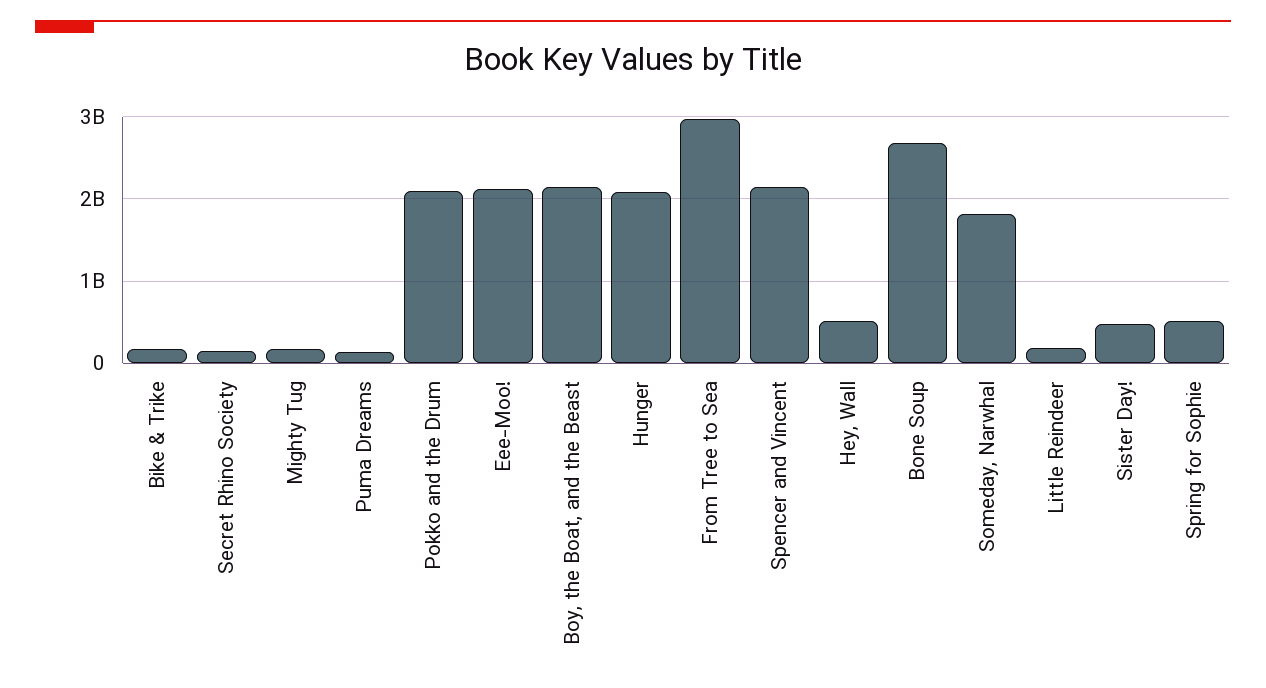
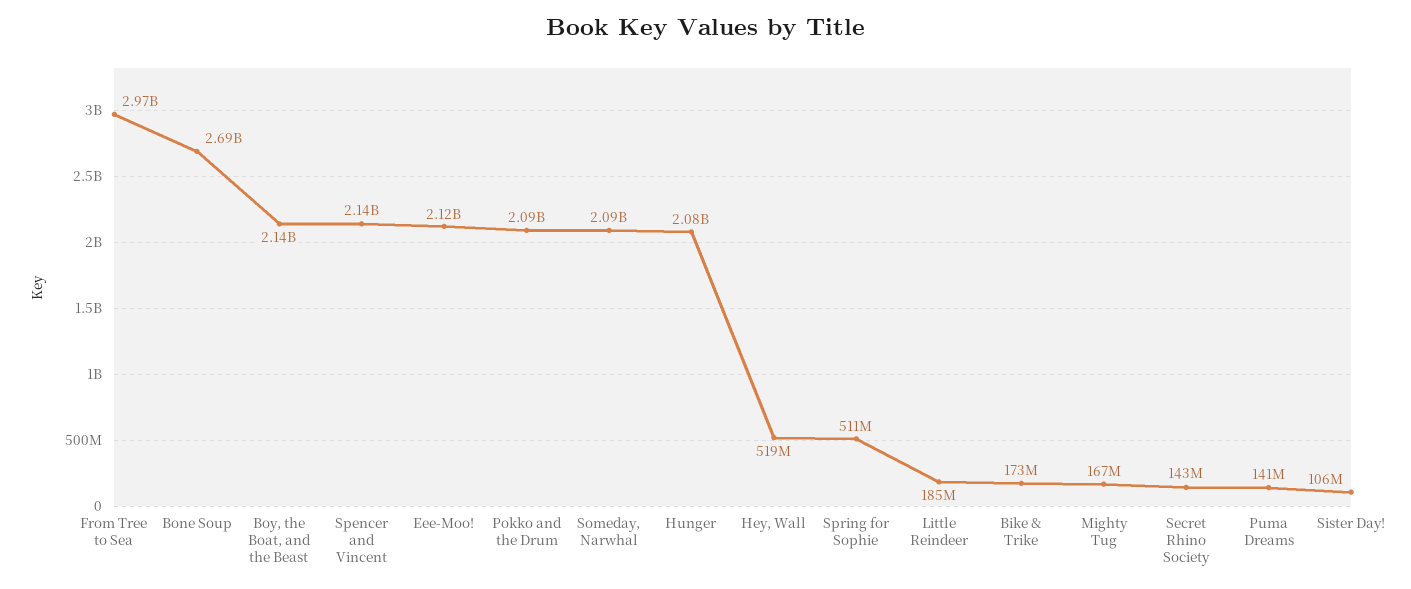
  {
    "Bike & Trike": 173000000,
    "Secret Rhino Society": 143000000,
    "Mighty Tug": 167000000,
    "Puma Dreams": 141000000,
    "Pokko and the Drum": 2090000000,
    "Eee-Moo!": 2120000000,
    "Boy, the Boat, and the Beast": 2140000000,
    "Hunger": 2080000000,
    "From Tree to Sea": 2970000000,
    "Spencer and Vincent": 2140000000,
    "Hey, Wall": 519000000,
    "Bone Soup": 2690000000,
-   "Someday, Narwhal": 1800000000,
+   "Someday, Narwhal": 2090000000,
    "Little Reindeer": 185000000,
-   "Sister Day!": 500000000,
+   "Sister Day!": 106000000,
    "Spring for Sophie": 511000000
  }

